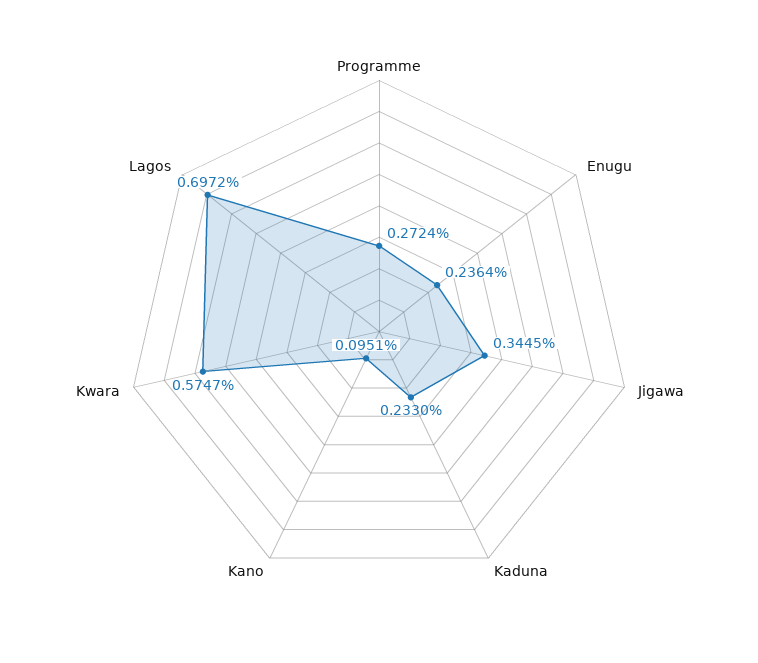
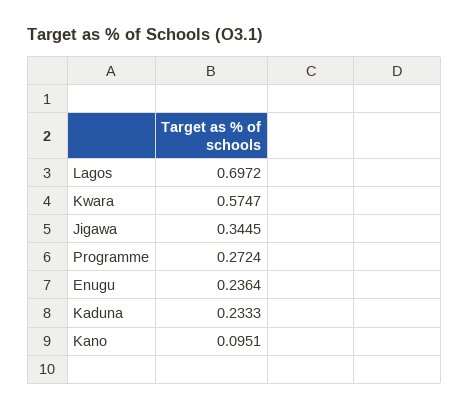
  {
    "Programme": 0.2724,
    "Enugu": 0.2364,
    "Jigawa": 0.3445,
-   "Kaduna": 0.233,
+   "Kaduna": 0.2333,
    "Kano": 0.0951,
    "Kwara": 0.5747,
    "Lagos": 0.6972
  }

